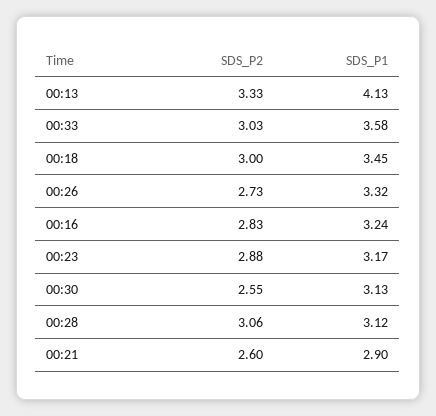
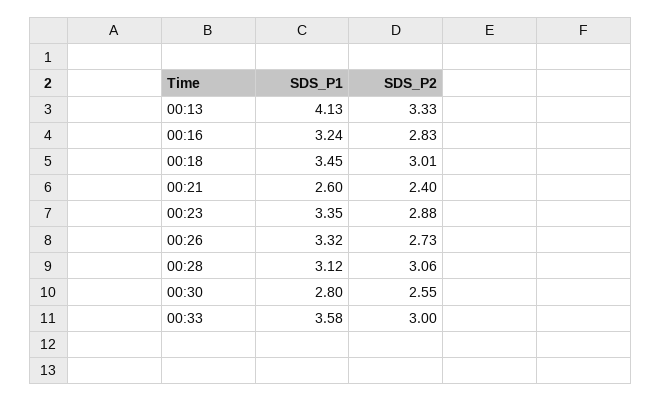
  {
    "SDS_P2": {
      "00:13": 3.33,
-     "00:33": 3.03,
+     "00:33": 3,
-     "00:18": 3,
+     "00:18": 3.01,
      "00:26": 2.73,
      "00:16": 2.83,
      "00:23": 2.88,
      "00:30": 2.55,
      "00:28": 3.06,
-     "00:21": 2.6
+     "00:21": 2.4
    },
    "SDS_P1": {
      "00:13": 4.13,
      "00:33": 3.58,
      "00:18": 3.45,
      "00:26": 3.32,
      "00:16": 3.24,
-     "00:23": 3.17,
+     "00:23": 3.35,
-     "00:30": 3.13,
+     "00:30": 2.8,
      "00:28": 3.12,
-     "00:21": 2.9
+     "00:21": 2.6
    }
  }

